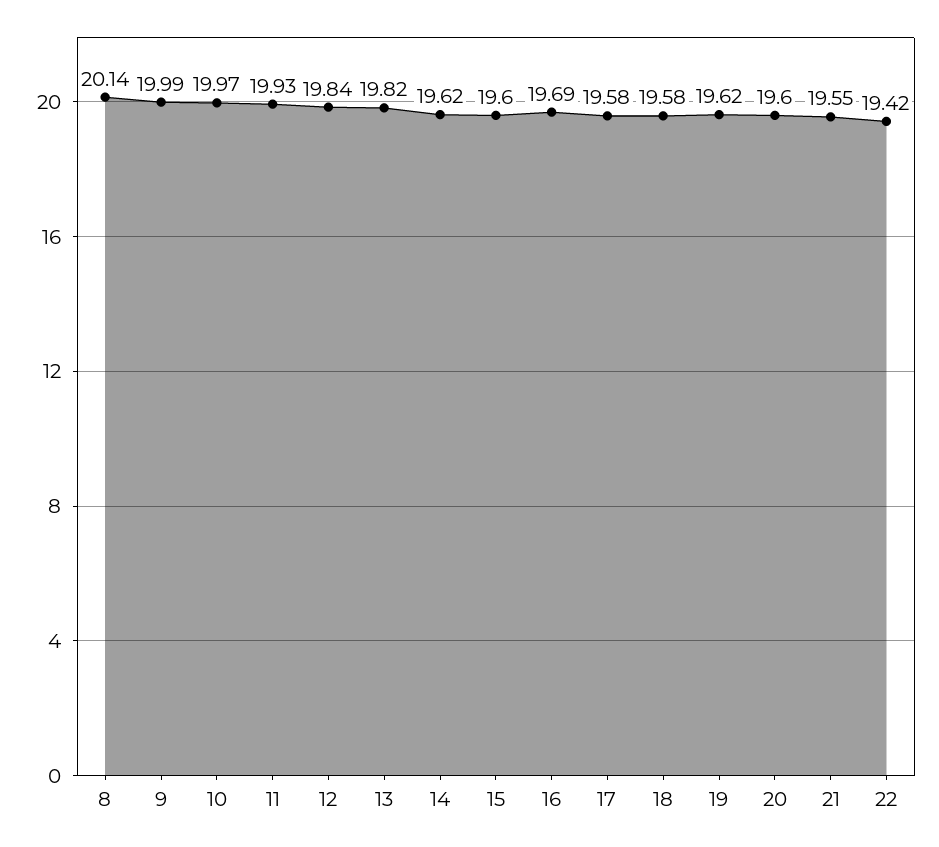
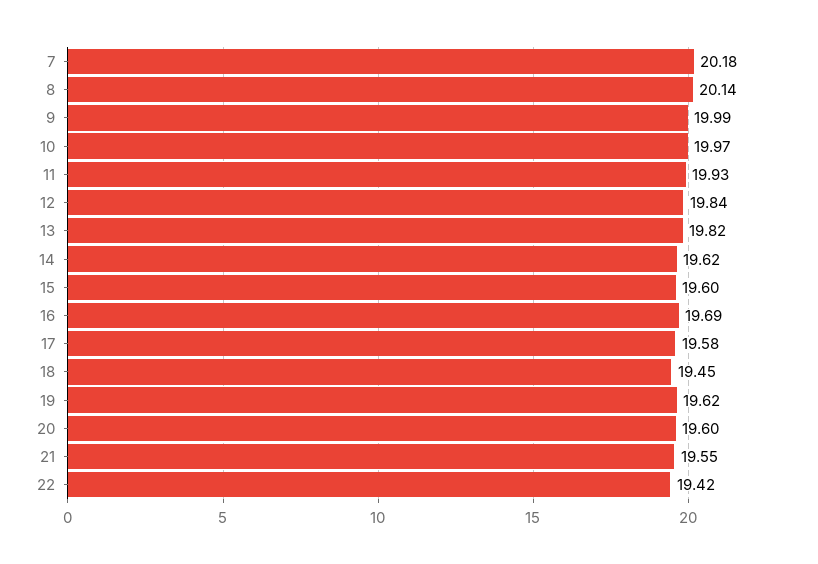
  {
    "8": 20.14,
    "9": 19.99,
    "10": 19.97,
    "11": 19.93,
    "12": 19.84,
    "13": 19.82,
    "14": 19.62,
    "15": 19.6,
    "16": 19.69,
    "17": 19.58,
-   "18": 19.58,
+   "18": 19.45,
    "19": 19.62,
    "20": 19.6,
    "21": 19.55,
-   "22": 19.42
+   "22": 19.42,
+   "7": 20.18
  }

